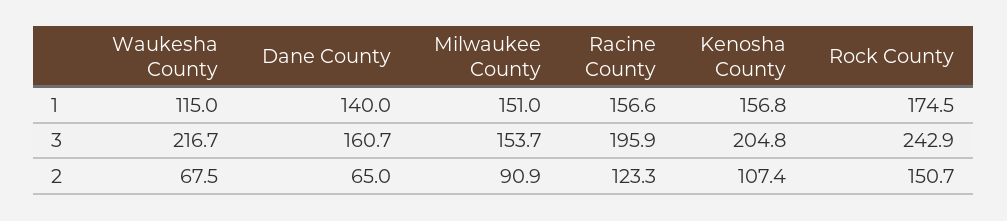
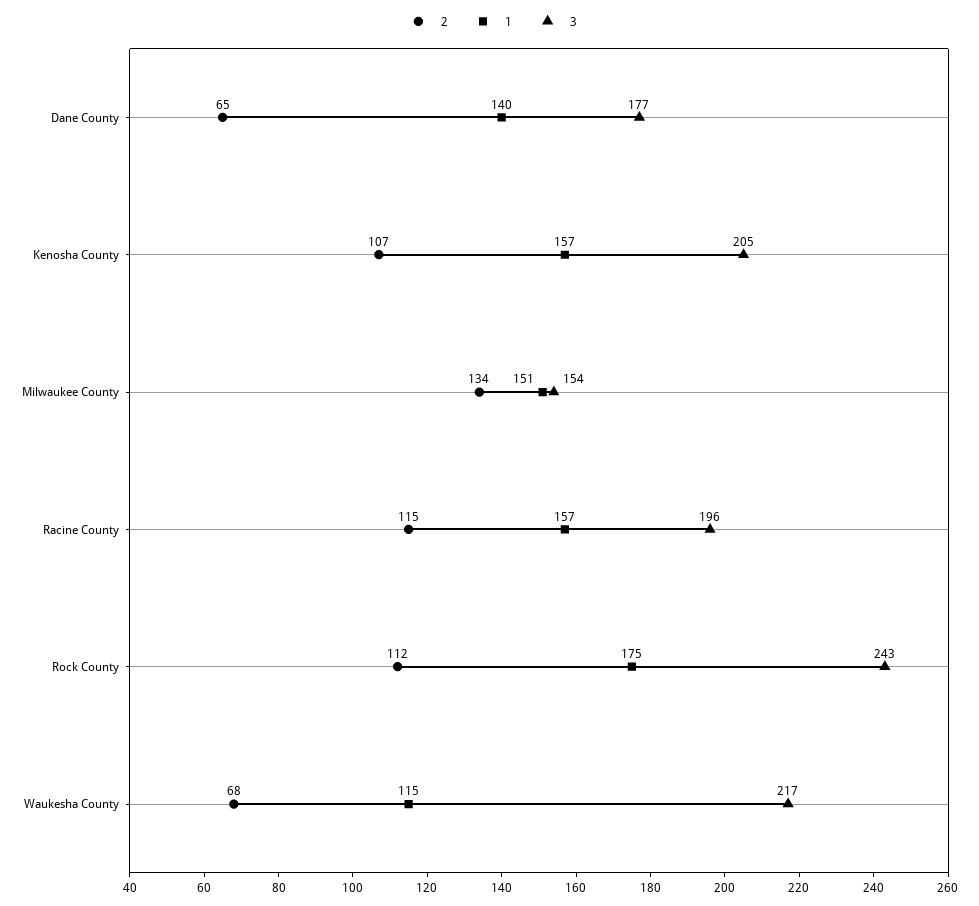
  {
    "1": {
      "Waukesha County": 115,
      "Dane County": 140,
      "Milwaukee County": 151,
      "Racine County": 156.6,
      "Kenosha County": 156.8,
      "Rock County": 174.5
    },
    "3": {
      "Waukesha County": 216.7,
-     "Dane County": 160.7,
+     "Dane County": 177,
      "Milwaukee County": 153.7,
      "Racine County": 195.9,
      "Kenosha County": 204.8,
      "Rock County": 242.9
    },
    "2": {
      "Waukesha County": 67.5,
      "Dane County": 65,
-     "Milwaukee County": 90.9,
+     "Milwaukee County": 134,
-     "Racine County": 123.3,
+     "Racine County": 115,
      "Kenosha County": 107.4,
-     "Rock County": 150.7
+     "Rock County": 112
    }
  }

